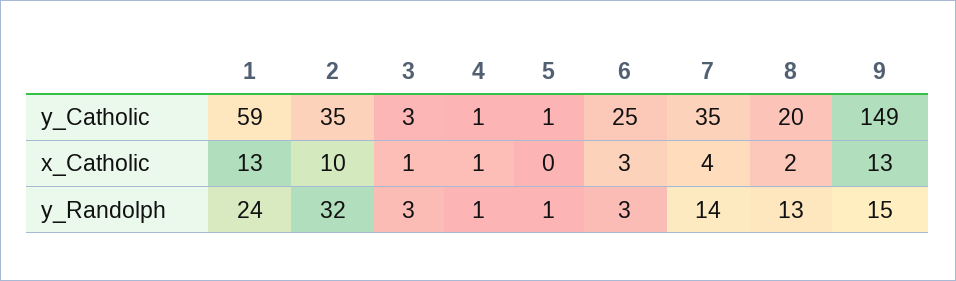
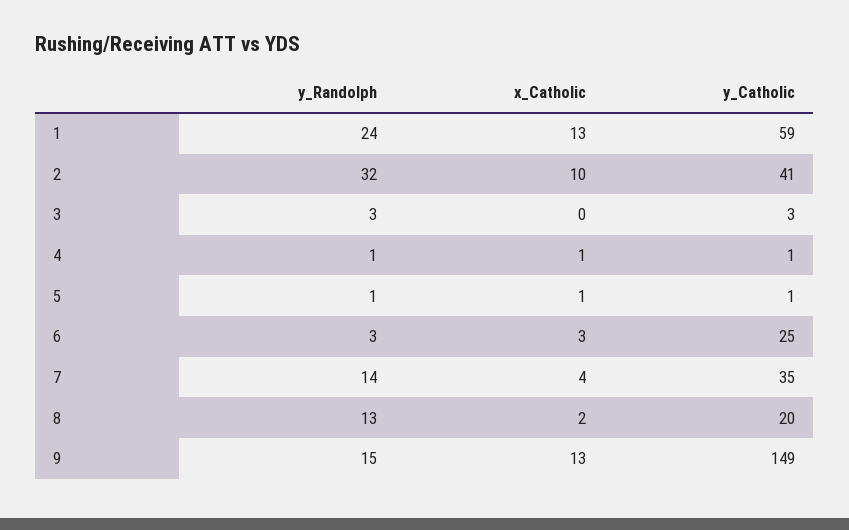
  {
    "1": {
      "y_Catholic": 59,
      "x_Catholic": 13,
      "y_Randolph": 24
    },
    "2": {
-     "y_Catholic": 35,
+     "y_Catholic": 41,
      "x_Catholic": 10,
      "y_Randolph": 32
    },
    "3": {
      "y_Catholic": 3,
-     "x_Catholic": 1,
+     "x_Catholic": 0,
      "y_Randolph": 3
    },
    "4": {
      "y_Catholic": 1,
      "x_Catholic": 1,
      "y_Randolph": 1
    },
    "5": {
      "y_Catholic": 1,
-     "x_Catholic": 0,
+     "x_Catholic": 1,
      "y_Randolph": 1
    },
    "6": {
      "y_Catholic": 25,
      "x_Catholic": 3,
      "y_Randolph": 3
    },
    "7": {
      "y_Catholic": 35,
      "x_Catholic": 4,
      "y_Randolph": 14
    },
    "8": {
      "y_Catholic": 20,
      "x_Catholic": 2,
      "y_Randolph": 13
    },
    "9": {
      "y_Catholic": 149,
      "x_Catholic": 13,
      "y_Randolph": 15
    }
  }

